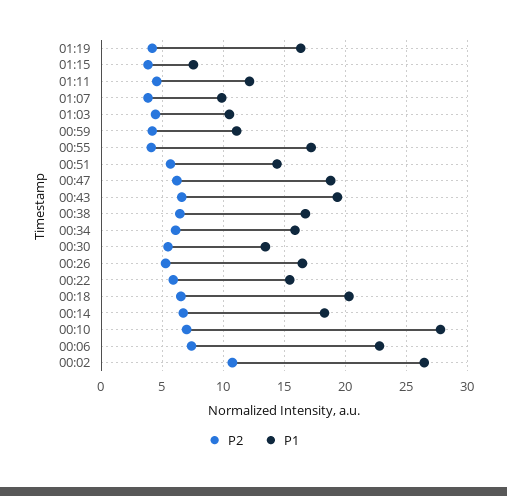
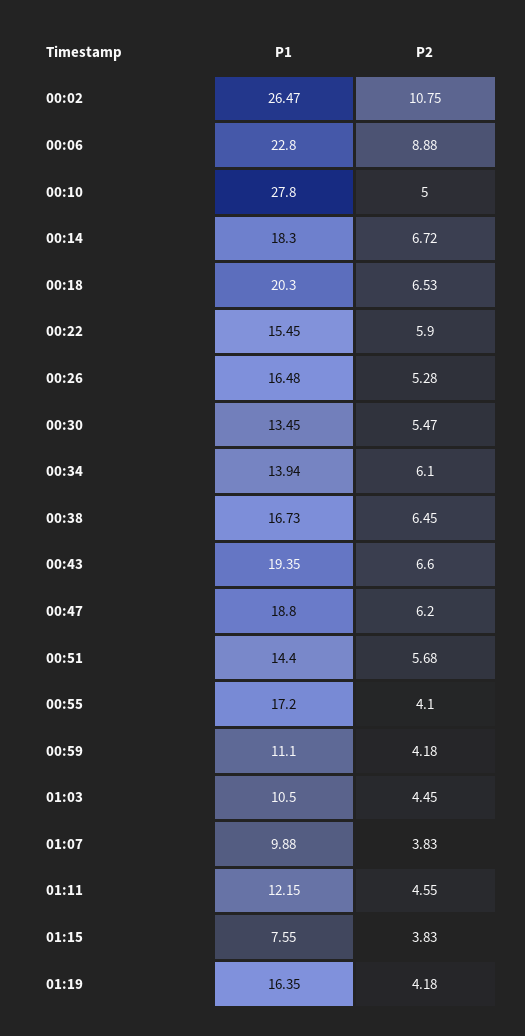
  {
    "P2": {
      "01:19": 4.18,
      "01:15": 3.83,
      "01:11": 4.55,
      "01:07": 3.83,
      "01:03": 4.45,
      "00:59": 4.18,
      "00:55": 4.1,
      "00:51": 5.68,
      "00:47": 6.2,
      "00:43": 6.6,
      "00:38": 6.45,
      "00:34": 6.1,
      "00:30": 5.47,
      "00:26": 5.28,
      "00:22": 5.9,
      "00:18": 6.53,
      "00:14": 6.72,
-     "00:10": 7,
+     "00:10": 5,
-     "00:06": 7.5,
+     "00:06": 8.88,
      "00:02": 10.75
    },
    "P1": {
      "01:19": 16.35,
      "01:15": 7.55,
      "01:11": 12.15,
      "01:07": 9.88,
      "01:03": 10.5,
      "00:59": 11.1,
      "00:55": 17.2,
      "00:51": 14.4,
      "00:47": 18.8,
      "00:43": 19.35,
      "00:38": 16.73,
-     "00:34": 16,
+     "00:34": 13.94,
      "00:30": 13.45,
      "00:26": 16.48,
      "00:22": 15.45,
      "00:18": 20.3,
      "00:14": 18.3,
      "00:10": 27.8,
      "00:06": 22.8,
      "00:02": 26.47
    }
  }

